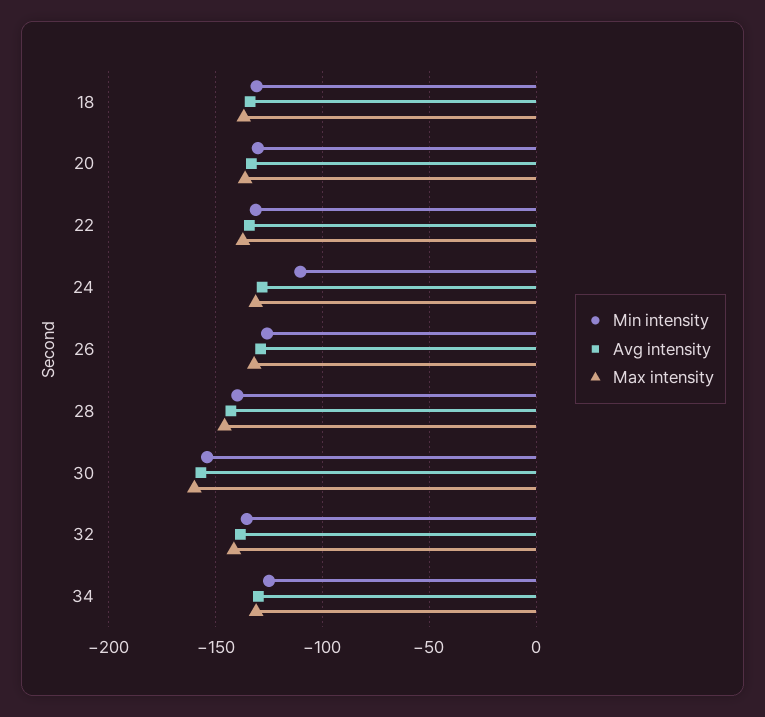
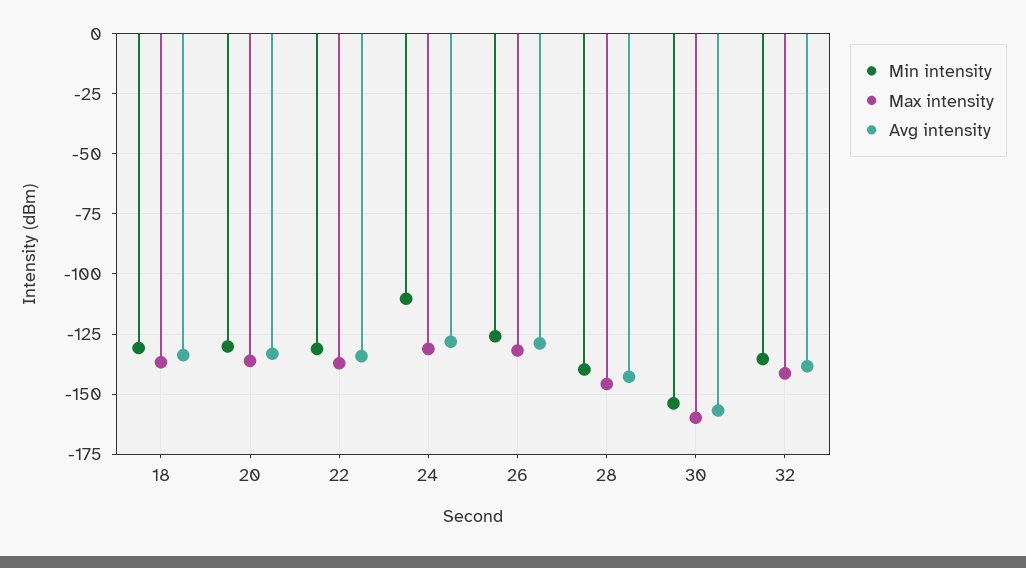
  {
    "Min intensity": {
      "18": -130,
      "20": -130,
      "22": -130,
      "24": -110,
      "26": -125,
      "28": -140,
      "30": -155,
-     "32": -135,
+     "32": -135
-     "34": -125
    },
    "Avg intensity": {
      "18": -135,
      "20": -132.5,
      "22": -135,
      "24": -127.5,
      "26": -130,
      "28": -142.5,
      "30": -157.5,
-     "32": -137.5,
+     "32": -137.5
-     "34": -130
    },
    "Max intensity": {
      "18": -137.5,
      "20": -135,
      "22": -137.5,
      "24": -130,
      "26": -132.5,
      "28": -145,
      "30": -160,
-     "32": -142.5,
+     "32": -142.5
-     "34": -130
    }
  }

